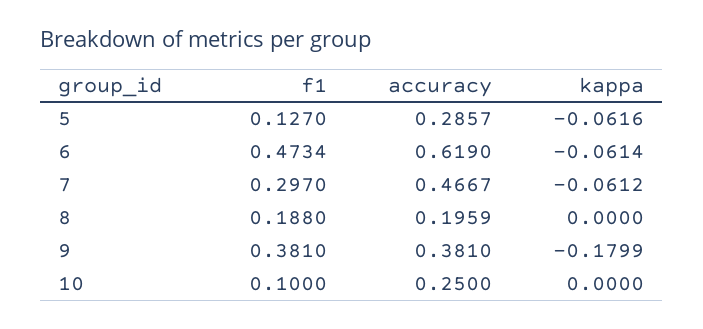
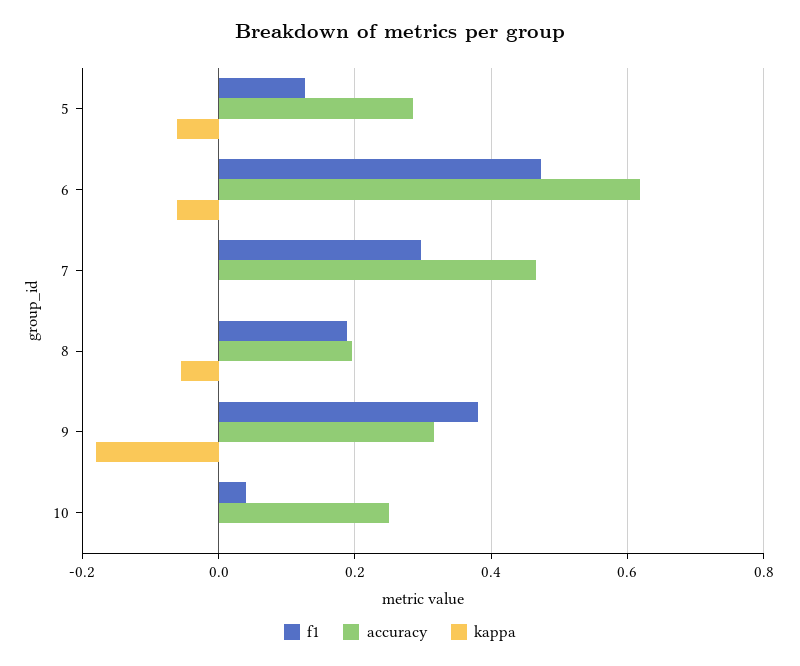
  {
    "f1": {
      "5": 0.127,
      "6": 0.4734,
      "7": 0.297,
      "8": 0.188,
      "9": 0.381,
-     "10": 0.1
+     "10": 0.04
    },
    "accuracy": {
      "5": 0.2857,
      "6": 0.619,
      "7": 0.4667,
      "8": 0.1959,
-     "9": 0.381,
+     "9": 0.32,
      "10": 0.25
    },
    "kappa": {
      "5": -0.0616,
      "6": -0.0614,
-     "7": -0.0612,
+     "7": 0,
-     "8": 0,
+     "8": -0.06,
      "9": -0.1799,
      "10": 0
    }
  }

